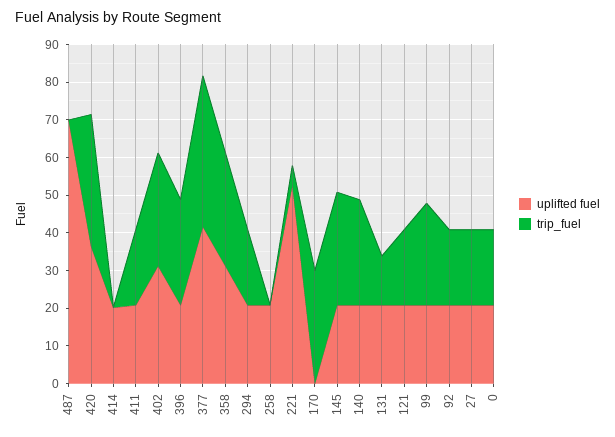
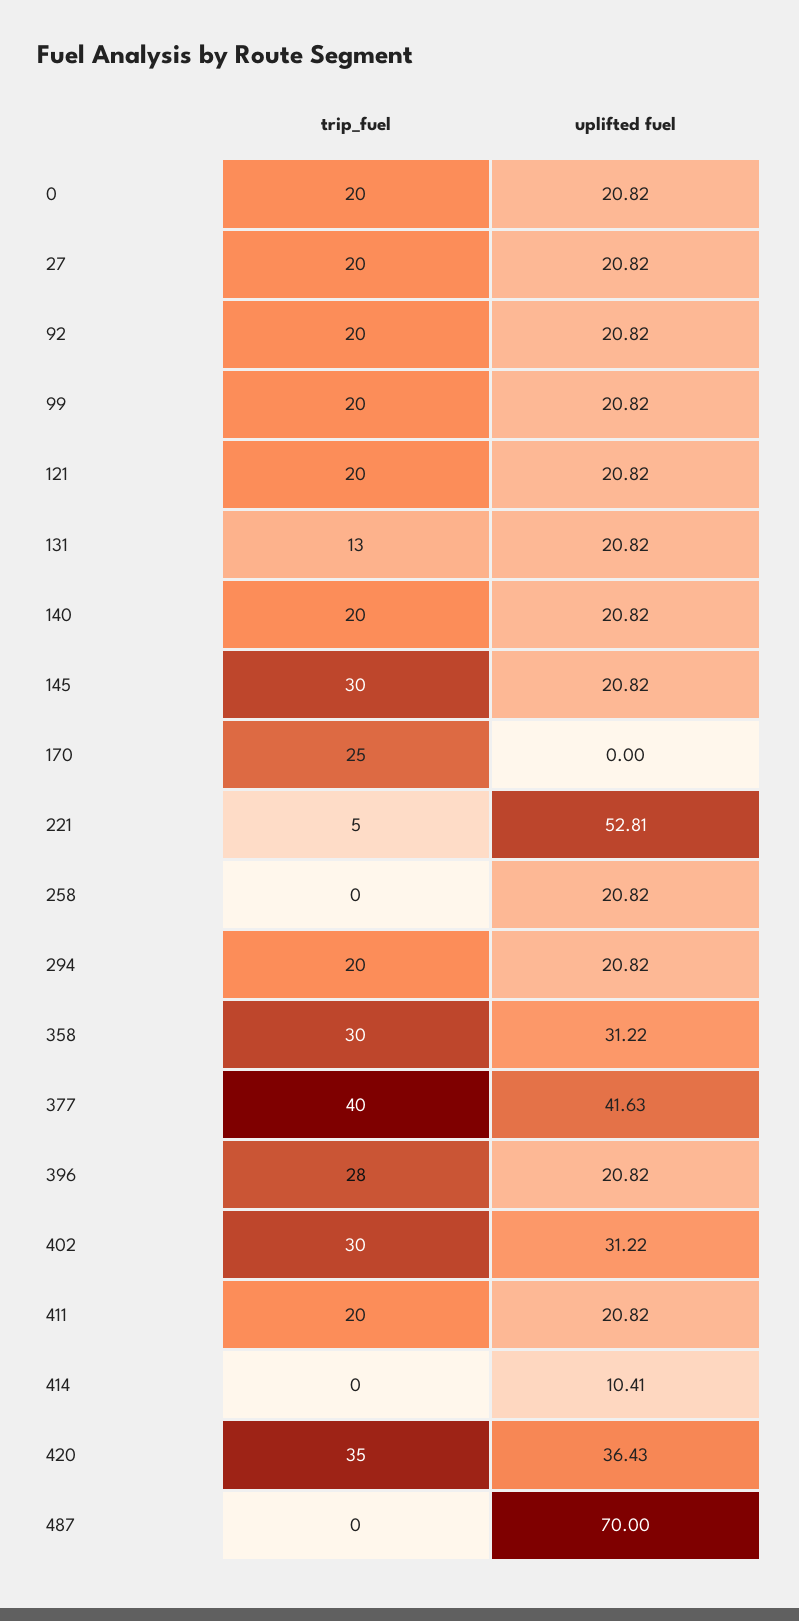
  {
    "uplifted fuel": {
      "487": 70,
      "420": 36.43,
-     "414": 20,
+     "414": 10.41,
      "411": 20.82,
      "402": 31.22,
      "396": 20.82,
      "377": 41.63,
      "358": 31.22,
      "294": 20.82,
      "258": 20.82,
      "221": 52.81,
      "170": 0,
      "145": 20.82,
      "140": 20.82,
      "131": 20.82,
      "121": 20.82,
      "99": 20.82,
      "92": 20.82,
      "27": 20.82,
      "0": 20.82
    },
    "trip_fuel": {
      "487": 0,
      "420": 35,
      "414": 0,
      "411": 20,
      "402": 30,
      "396": 28,
      "377": 40,
      "358": 30,
      "294": 20,
      "258": 0,
      "221": 5,
-     "170": 30,
+     "170": 25,
      "145": 30,
-     "140": 27.5,
+     "140": 20,
      "131": 13,
      "121": 20,
-     "99": 27.5,
+     "99": 20,
      "92": 20,
      "27": 20,
      "0": 20
    }
  }

